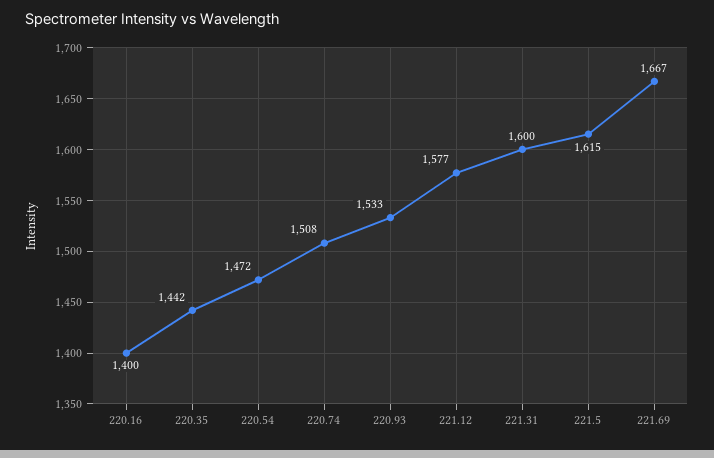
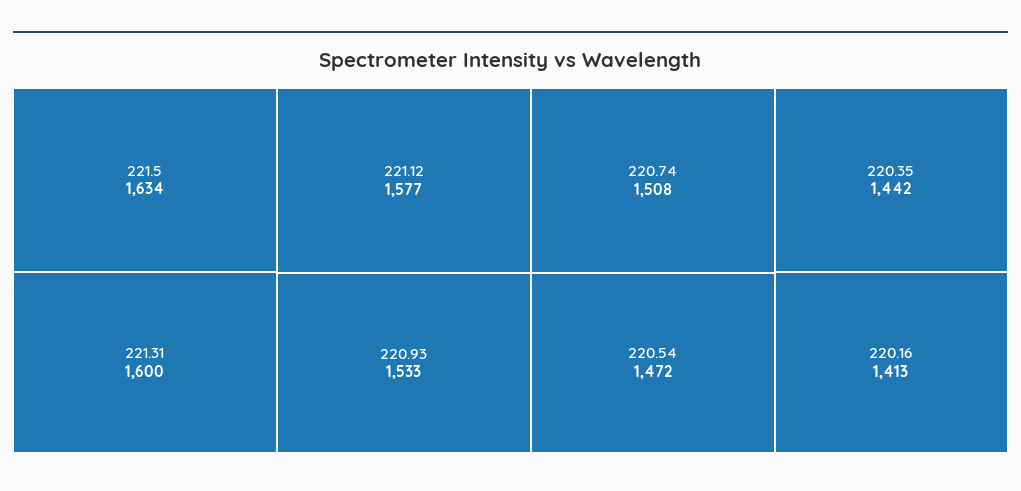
  {
-   "220.16": 1400,
+   "220.16": 1413,
    "220.35": 1442,
    "220.54": 1472,
    "220.74": 1508,
    "220.93": 1533,
    "221.12": 1577,
    "221.31": 1600,
-   "221.5": 1615,
+   "221.5": 1634
-   "221.69": 1667
  }

